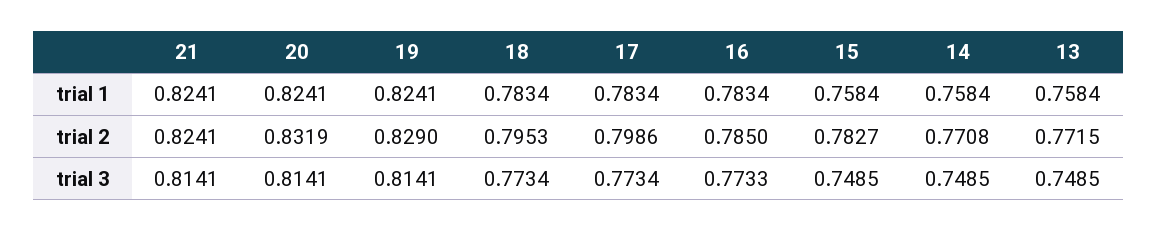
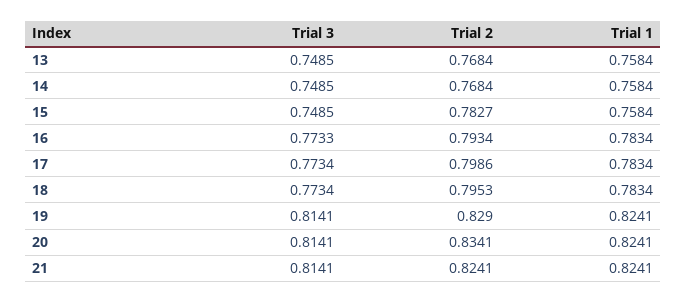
  {
    "21": {
      "trial 1": 0.8241,
      "trial 2": 0.8241,
      "trial 3": 0.8141
    },
    "20": {
      "trial 1": 0.8241,
-     "trial 2": 0.8319,
+     "trial 2": 0.8341,
      "trial 3": 0.8141
    },
    "19": {
      "trial 1": 0.8241,
      "trial 2": 0.829,
      "trial 3": 0.8141
    },
    "18": {
      "trial 1": 0.7834,
      "trial 2": 0.7953,
      "trial 3": 0.7734
    },
    "17": {
      "trial 1": 0.7834,
      "trial 2": 0.7986,
      "trial 3": 0.7734
    },
    "16": {
      "trial 1": 0.7834,
-     "trial 2": 0.785,
+     "trial 2": 0.7934,
      "trial 3": 0.7733
    },
    "15": {
      "trial 1": 0.7584,
      "trial 2": 0.7827,
      "trial 3": 0.7485
    },
    "14": {
      "trial 1": 0.7584,
-     "trial 2": 0.7708,
+     "trial 2": 0.7684,
      "trial 3": 0.7485
    },
    "13": {
      "trial 1": 0.7584,
-     "trial 2": 0.7715,
+     "trial 2": 0.7684,
      "trial 3": 0.7485
    }
  }

